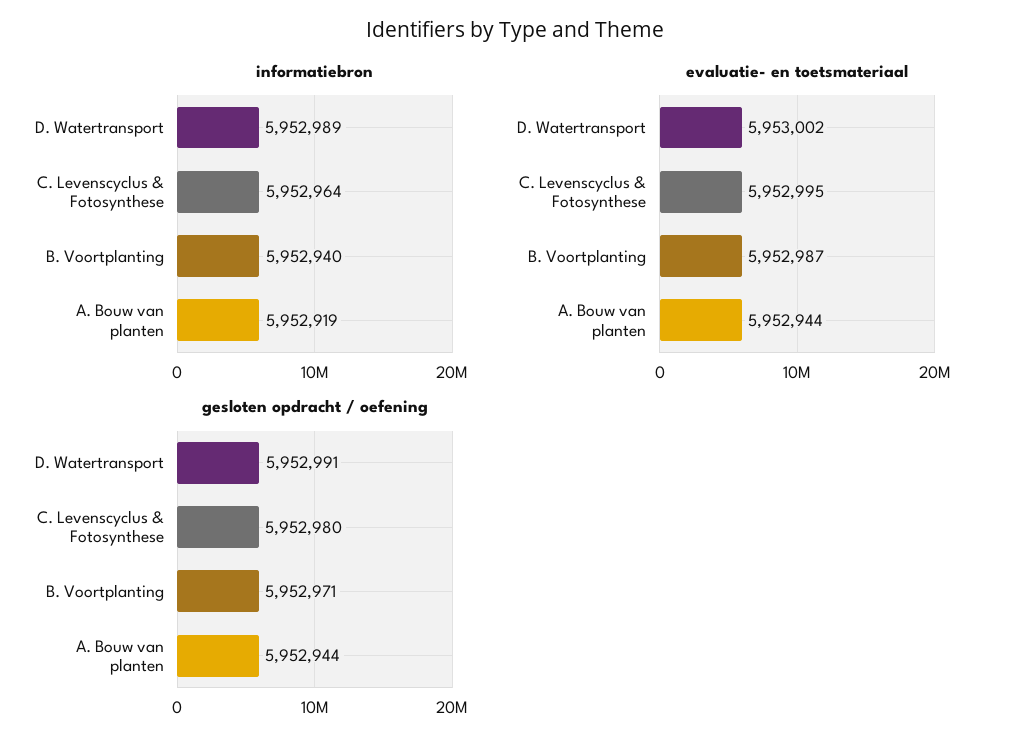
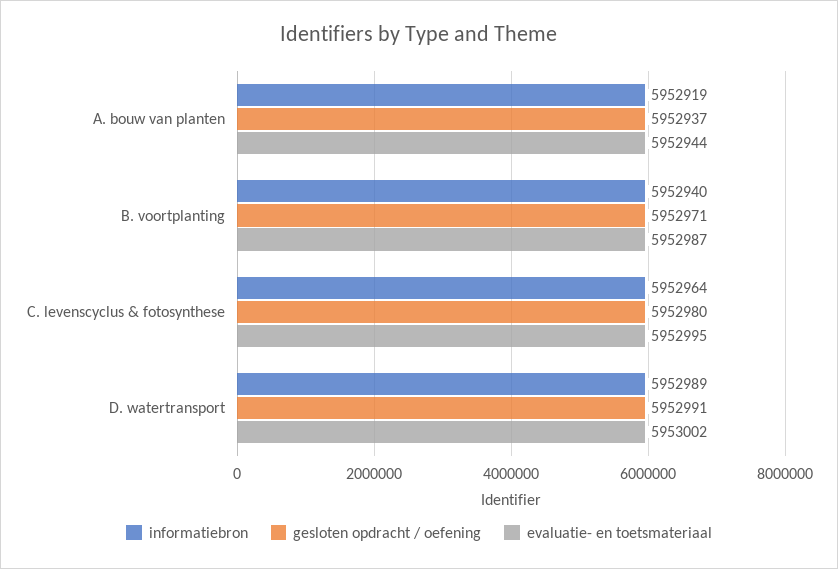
  {
    "informatiebron": {
      "D. Watertransport": 5952989,
      "C. Levenscyclus & Fotosynthese": 5952964,
      "B. Voortplanting": 5952940,
      "A. Bouw van planten": 5952919
    },
    "evaluatie- en toetsmateriaal": {
      "D. Watertransport": 5953002,
      "C. Levenscyclus & Fotosynthese": 5952995,
      "B. Voortplanting": 5952987,
      "A. Bouw van planten": 5952944
    },
    "gesloten opdracht / oefening": {
      "D. Watertransport": 5952991,
      "C. Levenscyclus & Fotosynthese": 5952980,
      "B. Voortplanting": 5952971,
-     "A. Bouw van planten": 5952944
+     "A. Bouw van planten": 5952937
    }
  }

